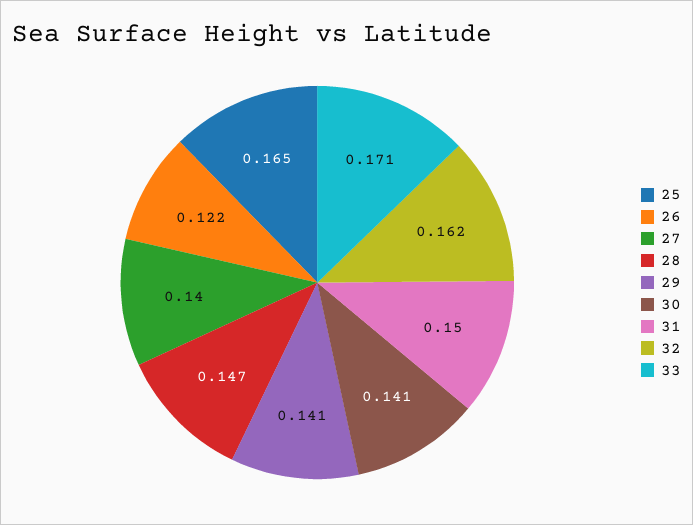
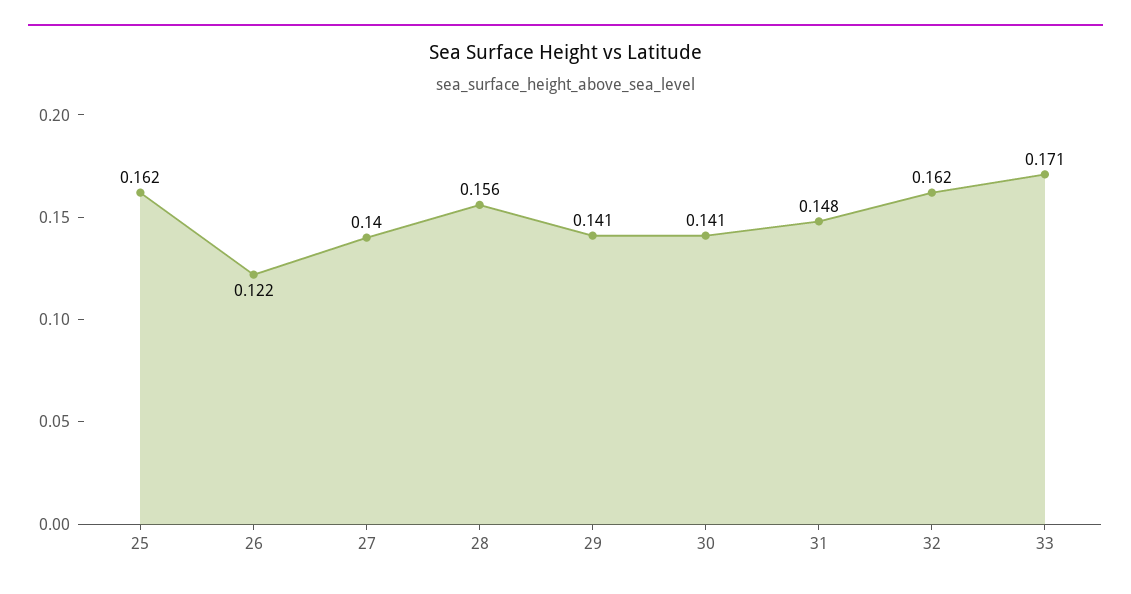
  {
-   "25": 0.165,
+   "25": 0.162,
    "26": 0.122,
    "27": 0.14,
-   "28": 0.147,
+   "28": 0.156,
    "29": 0.141,
    "30": 0.141,
-   "31": 0.15,
+   "31": 0.148,
    "32": 0.162,
    "33": 0.171
  }

